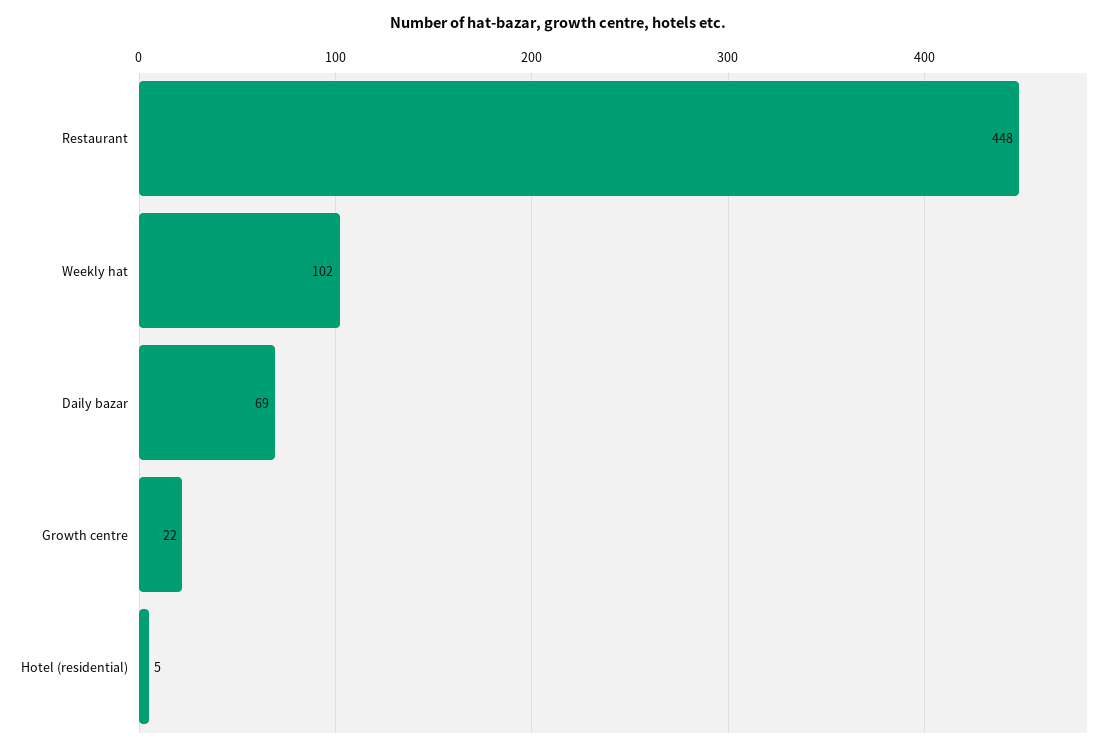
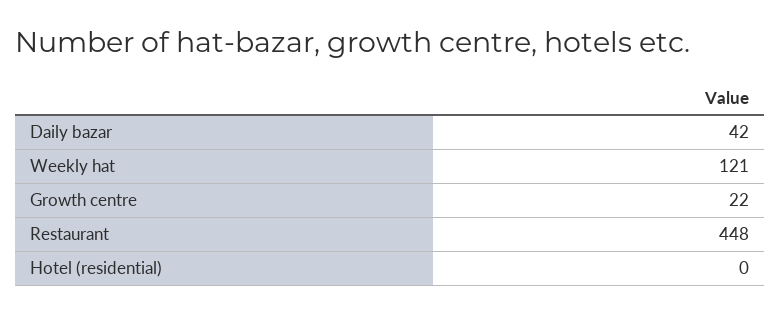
  {
    "Restaurant": 448,
-   "Weekly hat": 102,
+   "Weekly hat": 121,
-   "Daily bazar": 69,
+   "Daily bazar": 42,
    "Growth centre": 22,
-   "Hotel (residential)": 5
+   "Hotel (residential)": 0
  }

